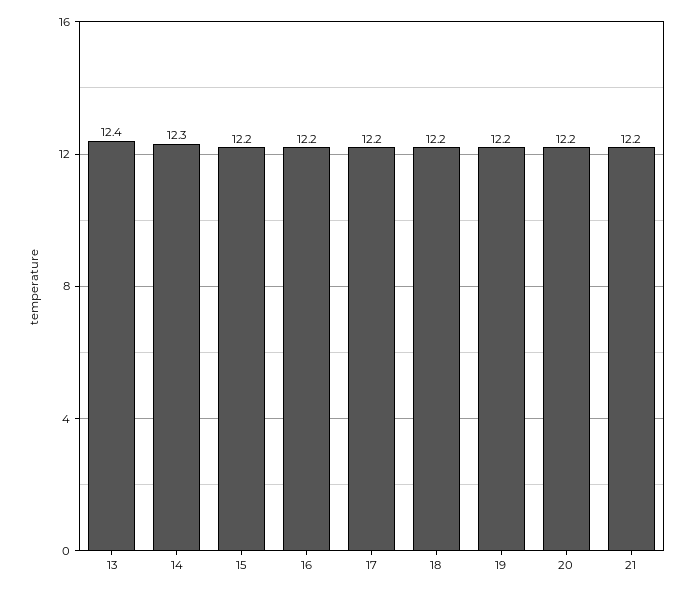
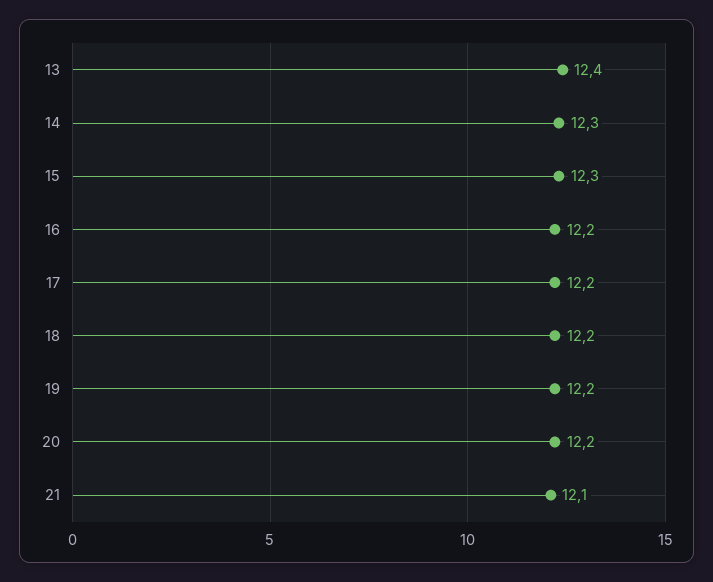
  {
    "13": 12.4,
    "14": 12.3,
-   "15": 12.2,
+   "15": 12.3,
    "16": 12.2,
    "17": 12.2,
    "18": 12.2,
    "19": 12.2,
    "20": 12.2,
-   "21": 12.2
+   "21": 12.1
  }

